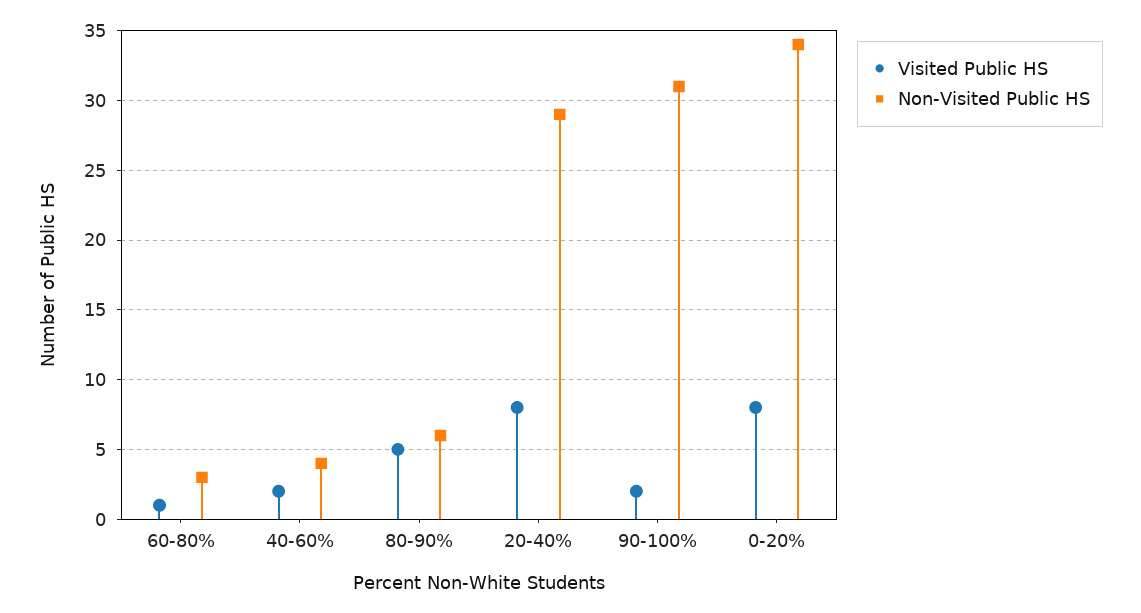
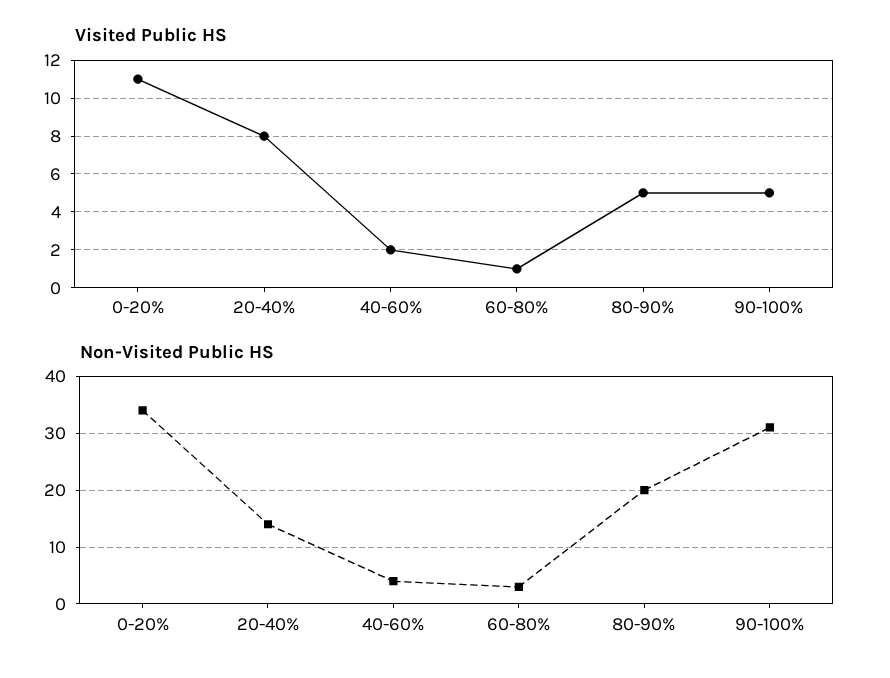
  {
    "Visited Public HS": {
      "60-80%": 1,
      "40-60%": 2,
      "80-90%": 5,
      "20-40%": 8,
-     "90-100%": 2,
+     "90-100%": 5,
-     "0-20%": 8
+     "0-20%": 11
    },
    "Non-Visited Public HS": {
      "60-80%": 3,
      "40-60%": 4,
-     "80-90%": 6,
+     "80-90%": 20,
-     "20-40%": 29,
+     "20-40%": 15,
      "90-100%": 31,
      "0-20%": 34
    }
  }

